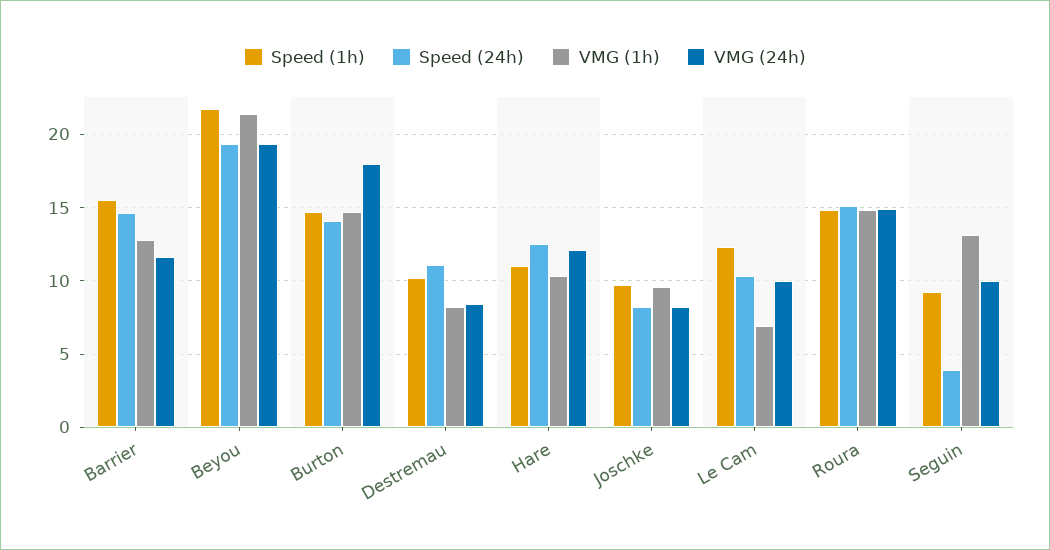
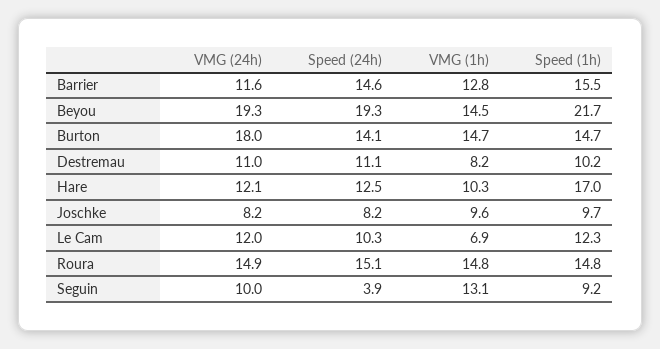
  {
    "Speed (1h)": {
      "Barrier": 15.5,
      "Beyou": 21.7,
      "Burton": 14.7,
      "Destremau": 10.2,
-     "Hare": 11,
+     "Hare": 17,
      "Joschke": 9.7,
      "Le Cam": 12.3,
      "Roura": 14.8,
      "Seguin": 9.2
    },
    "Speed (24h)": {
      "Barrier": 14.6,
      "Beyou": 19.3,
      "Burton": 14.1,
      "Destremau": 11.1,
      "Hare": 12.5,
      "Joschke": 8.2,
      "Le Cam": 10.3,
      "Roura": 15.1,
      "Seguin": 3.9
    },
    "VMG (1h)": {
      "Barrier": 12.8,
-     "Beyou": 21.5,
+     "Beyou": 14.5,
      "Burton": 14.7,
      "Destremau": 8.2,
      "Hare": 10.3,
      "Joschke": 9.6,
      "Le Cam": 6.9,
      "Roura": 14.8,
      "Seguin": 13.1
    },
    "VMG (24h)": {
      "Barrier": 11.6,
      "Beyou": 19.3,
      "Burton": 18,
-     "Destremau": 8.5,
+     "Destremau": 11,
      "Hare": 12.1,
      "Joschke": 8.2,
-     "Le Cam": 10,
+     "Le Cam": 12,
      "Roura": 14.9,
      "Seguin": 10
    }
  }

